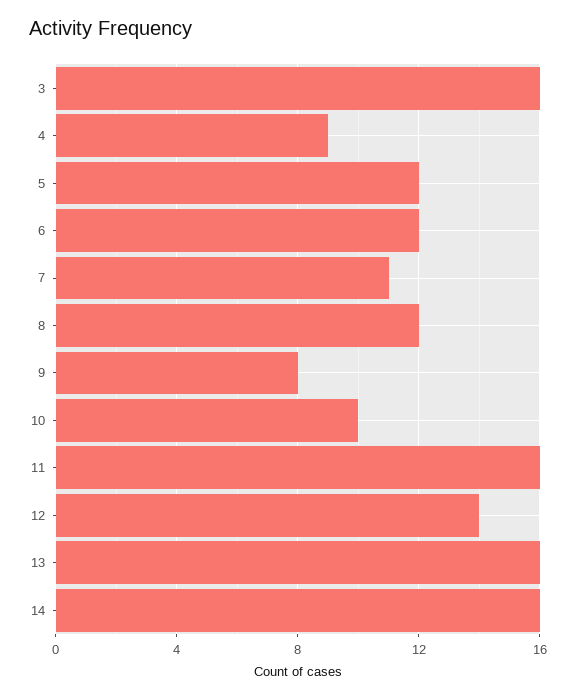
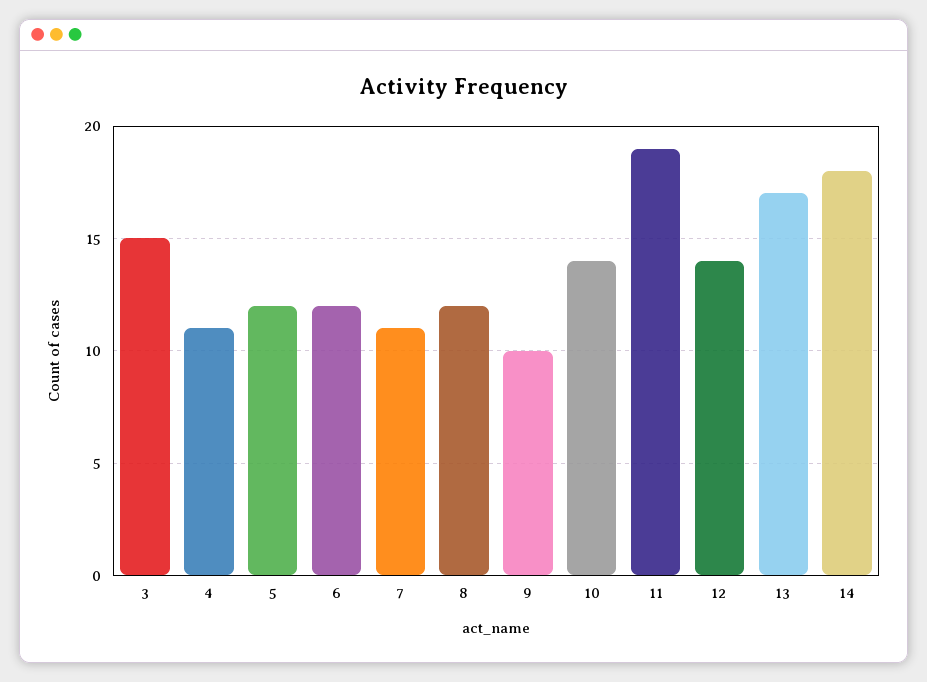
  {
-   "3": 16,
+   "3": 15,
-   "4": 9,
+   "4": 11,
    "5": 12,
    "6": 12,
    "7": 11,
    "8": 12,
-   "9": 8,
+   "9": 10,
-   "10": 10,
+   "10": 14,
-   "11": 16,
+   "11": 19,
    "12": 14,
-   "13": 16,
+   "13": 17,
-   "14": 16
+   "14": 18
  }

